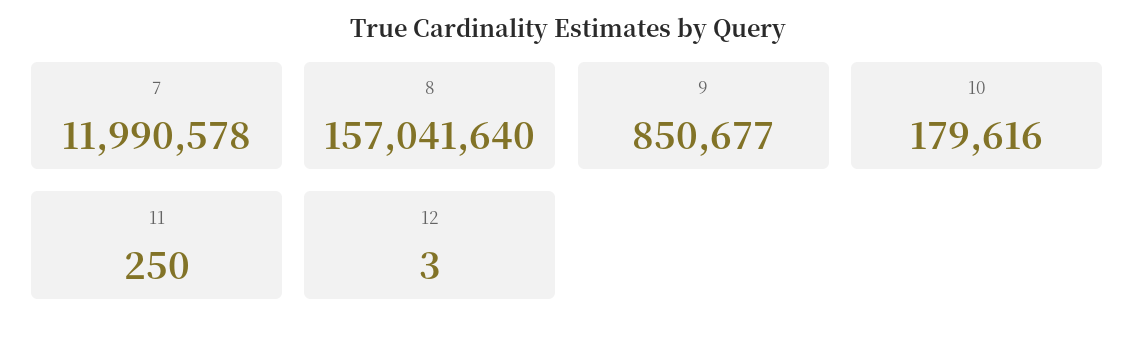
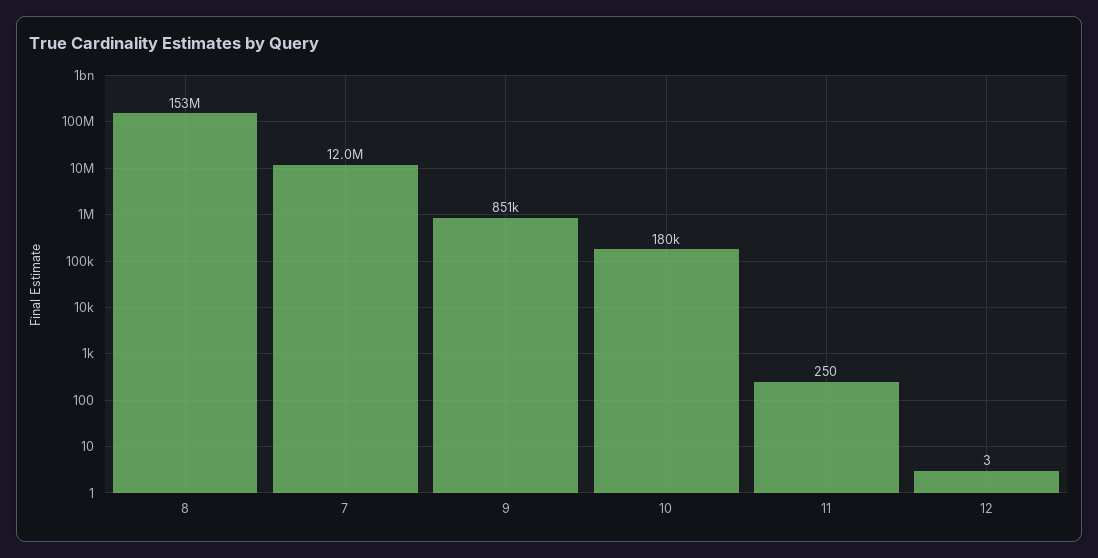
  {
    "7": 11990578,
-   "8": 157041640,
+   "8": 153000000,
    "9": 850677,
    "10": 179616,
    "11": 250,
    "12": 3
  }

